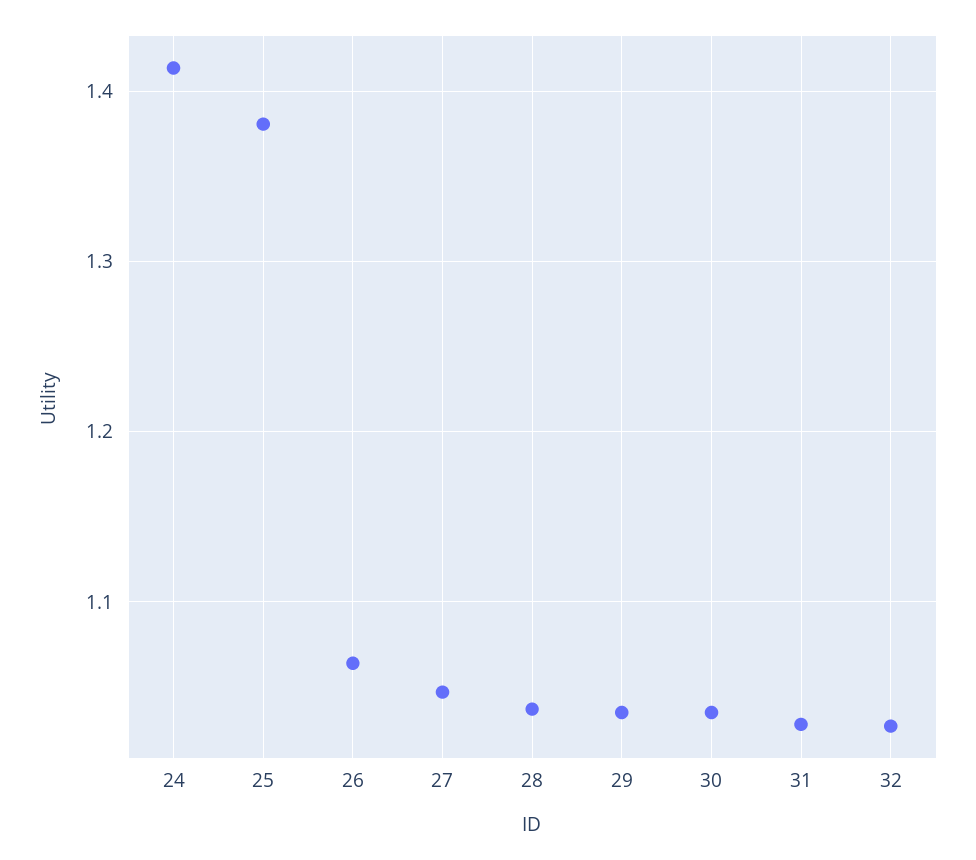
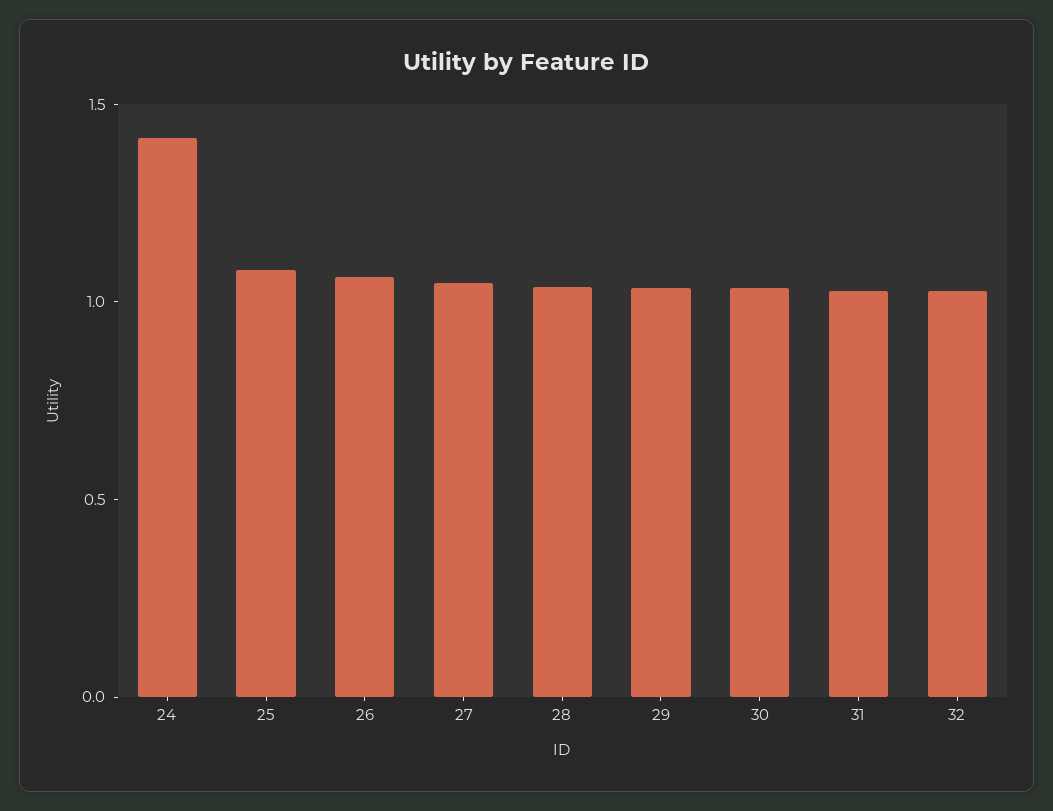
  {
    "24": 1.41,
-   "25": 1.38,
+   "25": 1.1,
    "26": 1.06,
    "27": 1.05,
    "28": 1.04,
    "29": 1.04,
    "30": 1.04,
    "31": 1.03,
    "32": 1.03
  }

